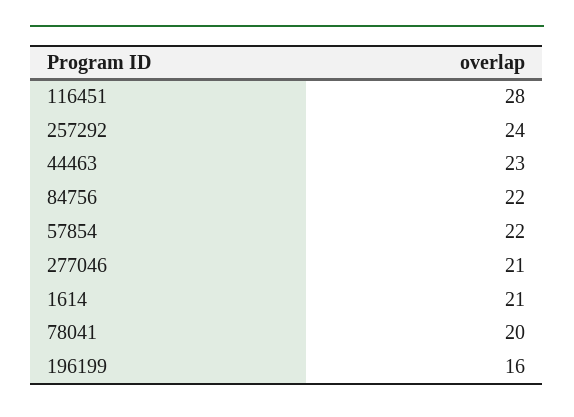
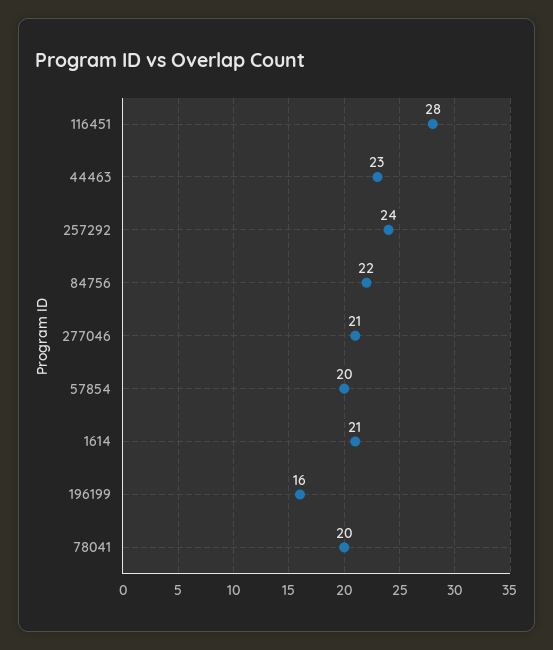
  {
    "116451": 28,
    "257292": 24,
    "44463": 23,
    "84756": 22,
-   "57854": 22,
+   "57854": 20,
    "277046": 21,
    "1614": 21,
    "78041": 20,
    "196199": 16
  }

